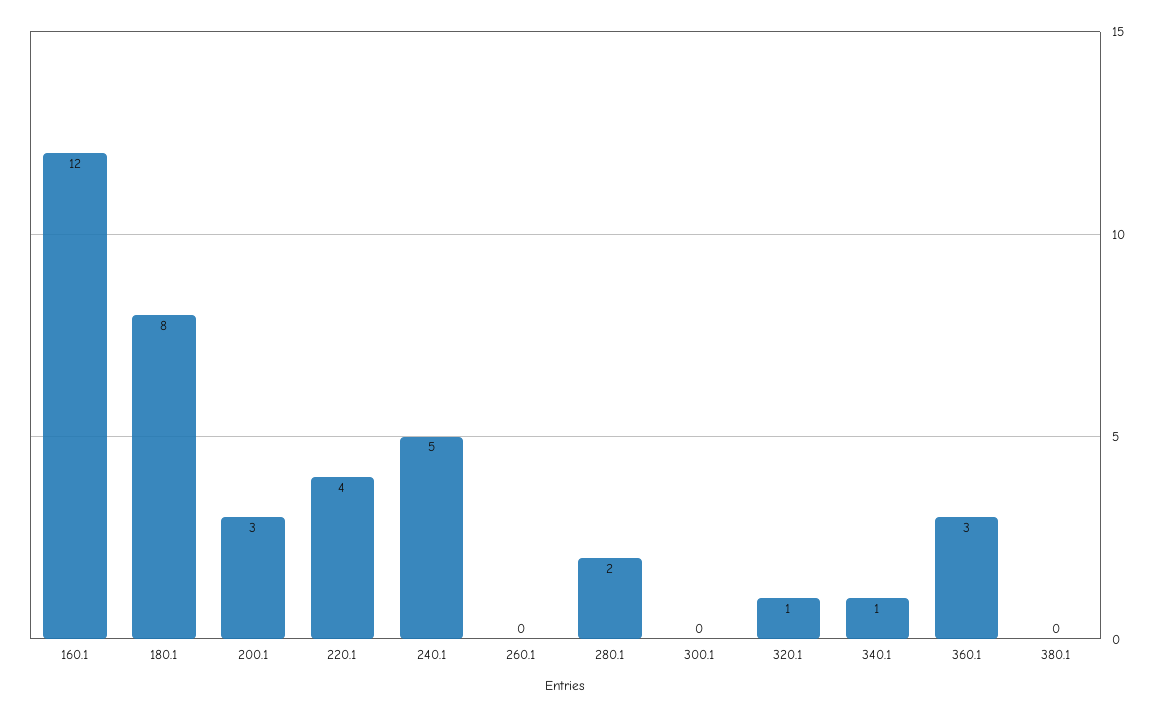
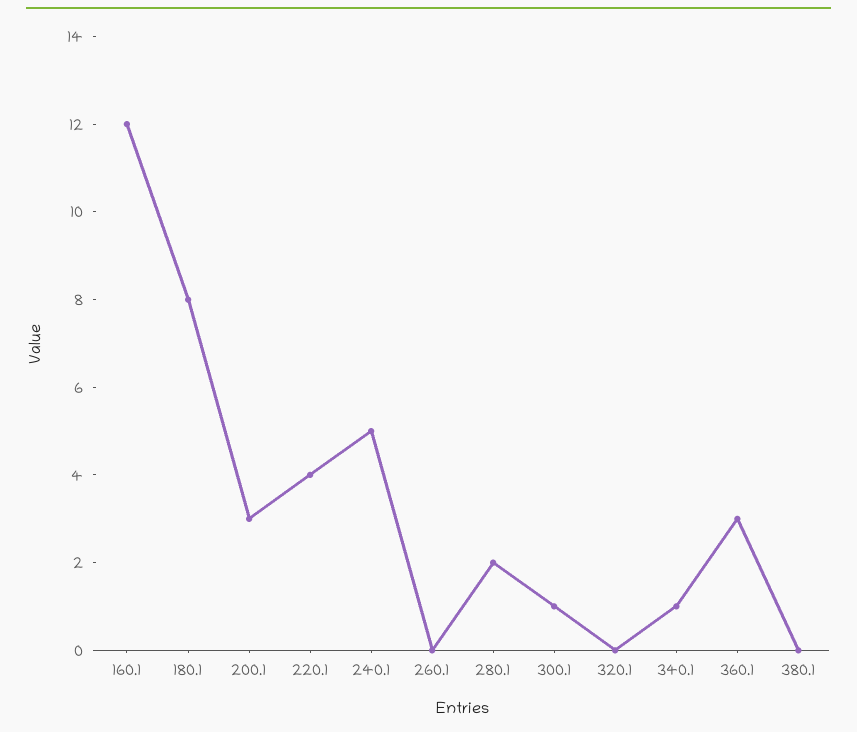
  {
    "160.1": 12,
    "180.1": 8,
    "200.1": 3,
    "220.1": 4,
    "240.1": 5,
    "260.1": 0,
    "280.1": 2,
-   "300.1": 0,
+   "300.1": 1,
-   "320.1": 1,
+   "320.1": 0,
    "340.1": 1,
    "360.1": 3,
    "380.1": 0
  }

